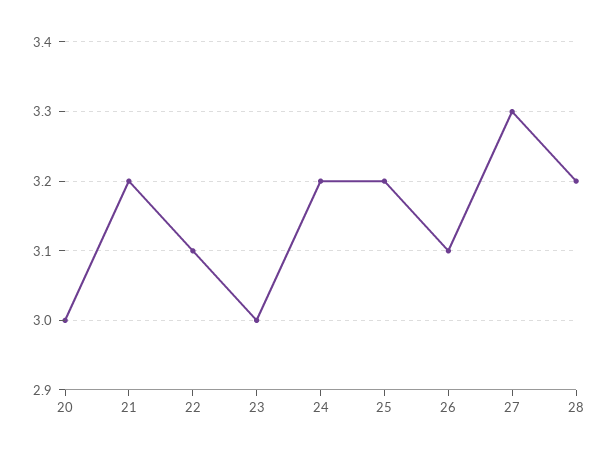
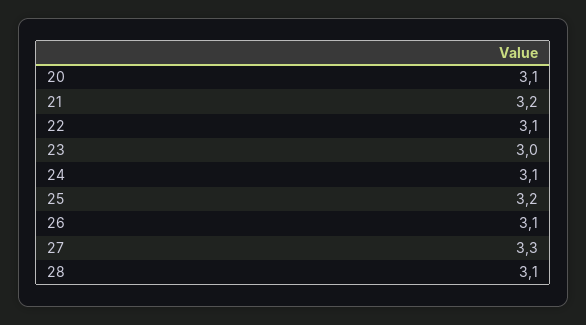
  {
-   "20": 3,
+   "20": 3.1,
    "21": 3.2,
    "22": 3.1,
    "23": 3,
-   "24": 3.2,
+   "24": 3.1,
    "25": 3.2,
    "26": 3.1,
    "27": 3.3,
-   "28": 3.2
+   "28": 3.1
  }

